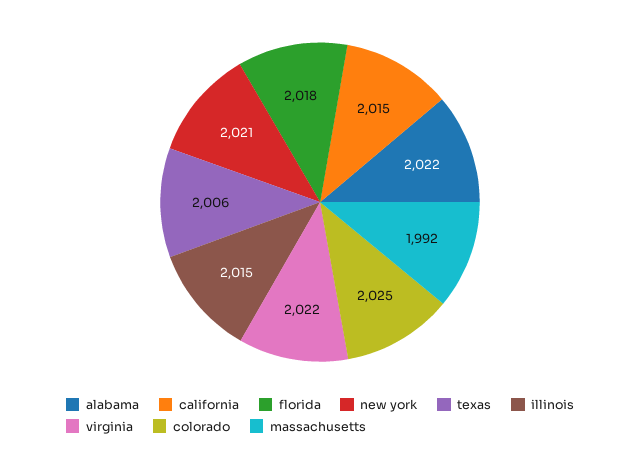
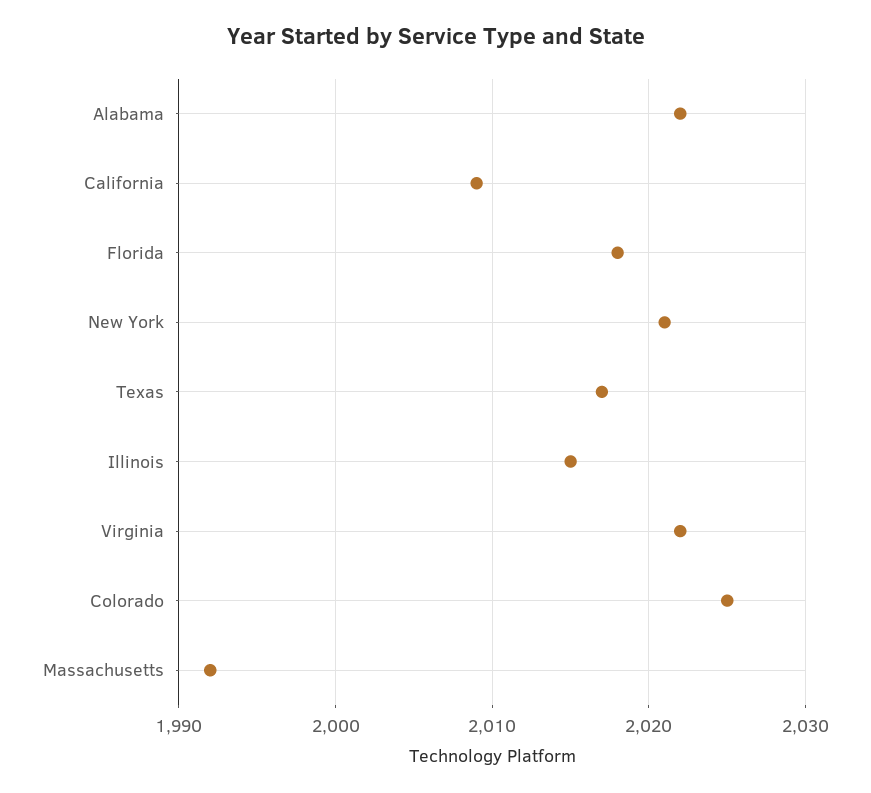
  {
    "alabama": 2022,
-   "california": 2015,
+   "california": 2009,
    "florida": 2018,
    "new york": 2021,
-   "texas": 2006,
+   "texas": 2017,
    "illinois": 2015,
    "virginia": 2022,
    "colorado": 2025,
    "massachusetts": 1992
  }

